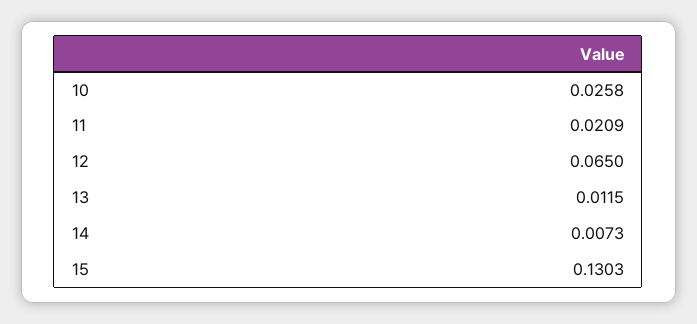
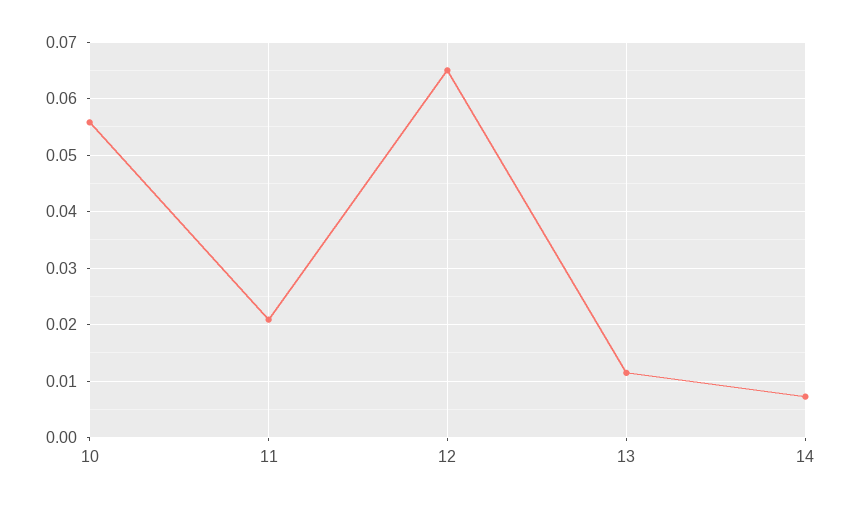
  {
-   "10": 0.0258,
+   "10": 0.056,
    "11": 0.0209,
    "12": 0.065,
    "13": 0.0115,
-   "14": 0.0073,
+   "14": 0.0073
-   "15": 0.1303
  }

